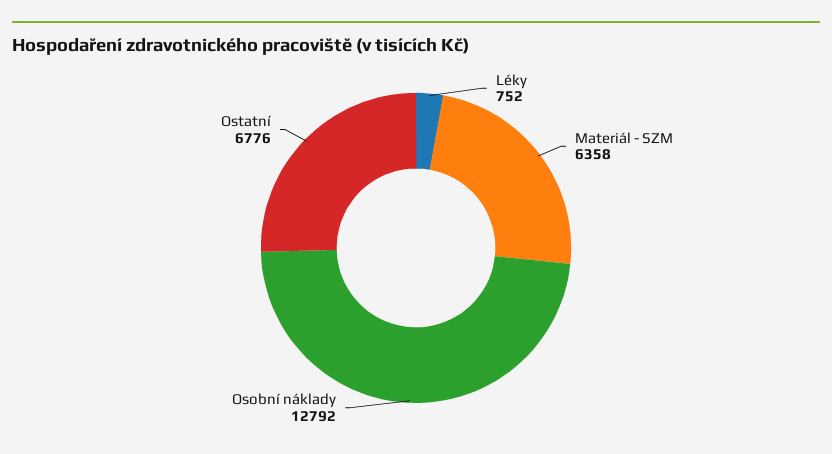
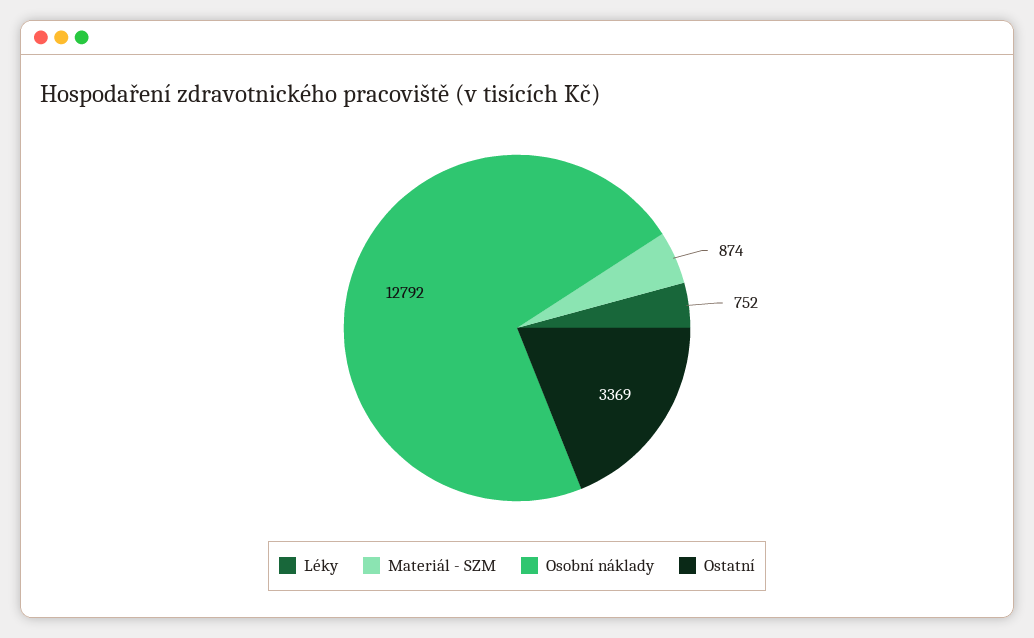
  {
    "Léky": 752,
-   "Materiál - SZM": 6358,
+   "Materiál - SZM": 874,
    "Osobní náklady": 12792,
-   "Ostatní": 6776
+   "Ostatní": 3369
  }

